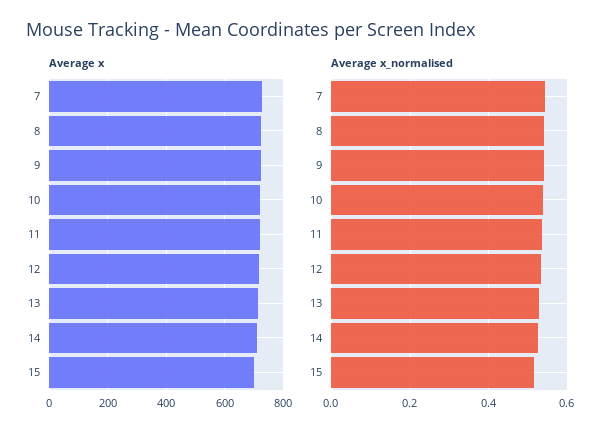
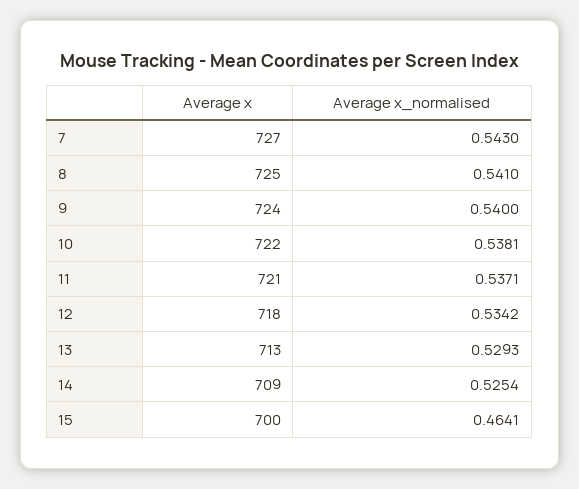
  {
    "Average x": {
      "7": 727,
      "8": 725,
      "9": 724,
      "10": 722,
      "11": 721,
      "12": 718,
      "13": 713,
      "14": 709,
      "15": 700
    },
    "Average x_normalised": {
      "7": 0.543,
      "8": 0.541,
      "9": 0.54,
      "10": 0.5381,
      "11": 0.5371,
      "12": 0.5342,
      "13": 0.5293,
      "14": 0.5254,
-     "15": 0.52
+     "15": 0.4641
    }
  }

